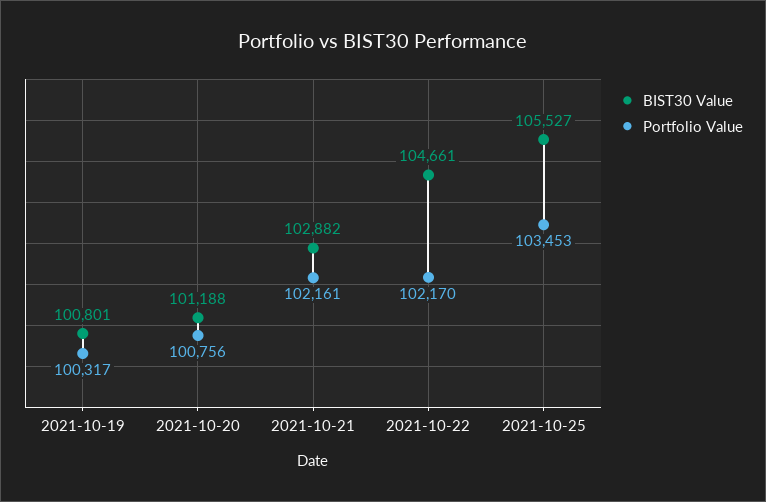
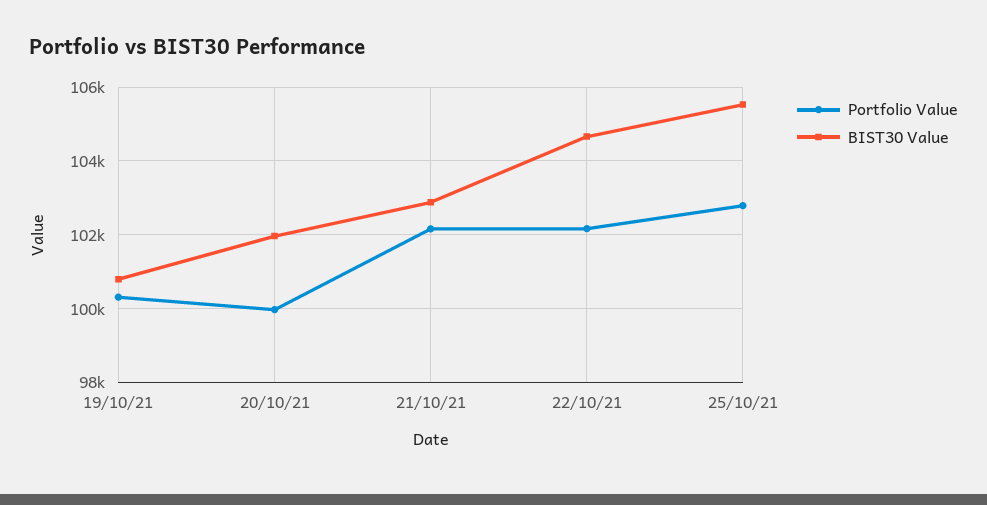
  {
    "BIST30 Value": {
      "2021-10-19": 100801,
-     "2021-10-20": 101188,
+     "2021-10-20": 102000,
      "2021-10-21": 102882,
      "2021-10-22": 104661,
      "2021-10-25": 105527
    },
    "Portfolio Value": {
      "2021-10-19": 100317,
-     "2021-10-20": 100756,
+     "2021-10-20": 100000,
      "2021-10-21": 102161,
      "2021-10-22": 102170,
-     "2021-10-25": 103453
+     "2021-10-25": 102800
    }
  }

